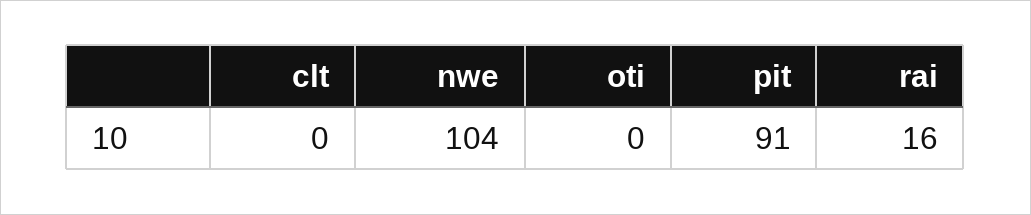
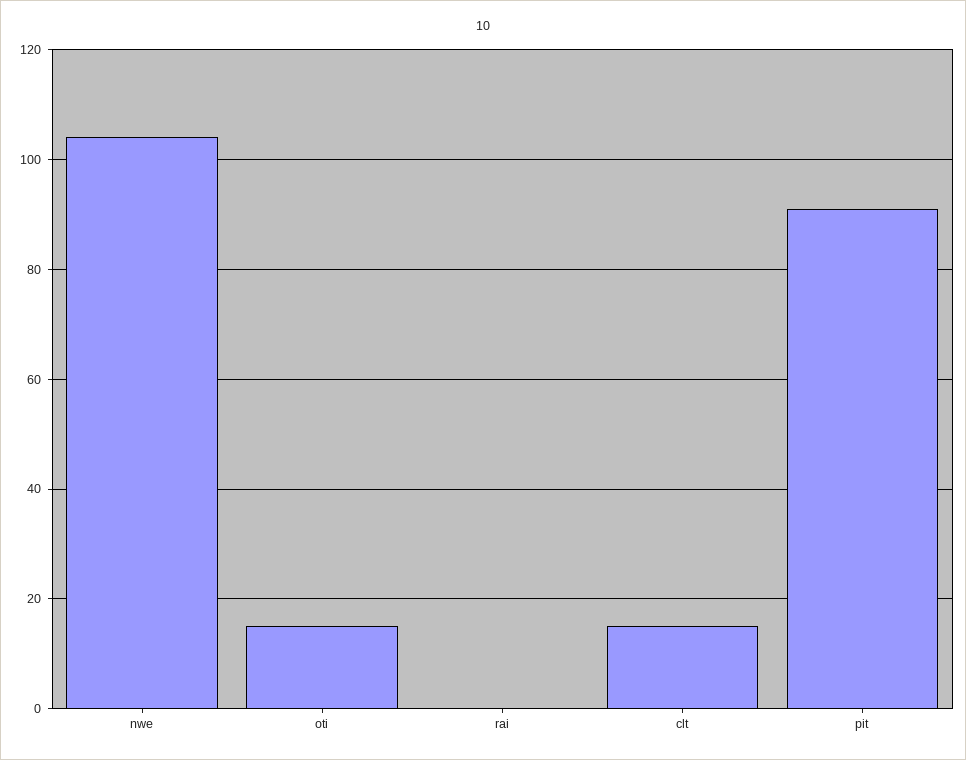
  {
-   "clt": 0,
+   "clt": 15,
    "nwe": 104,
-   "oti": 0,
+   "oti": 15,
    "pit": 91,
-   "rai": 16
+   "rai": 0
  }

